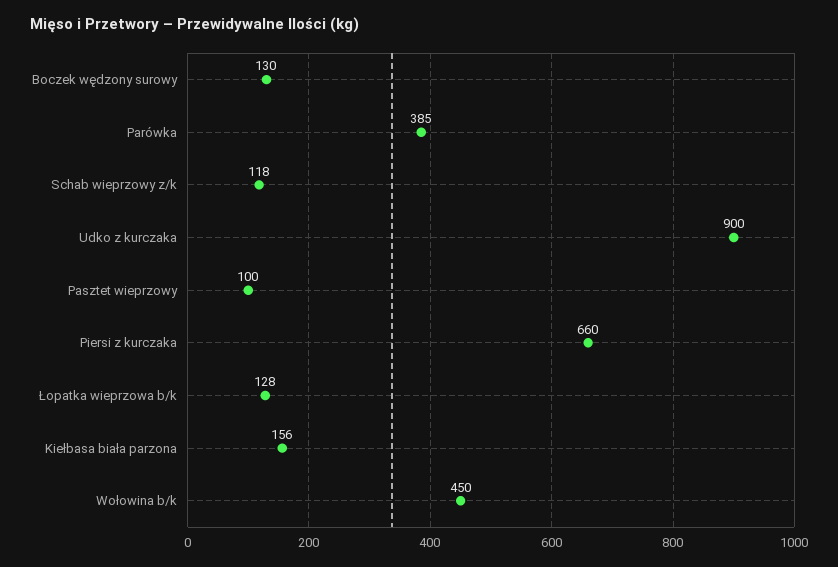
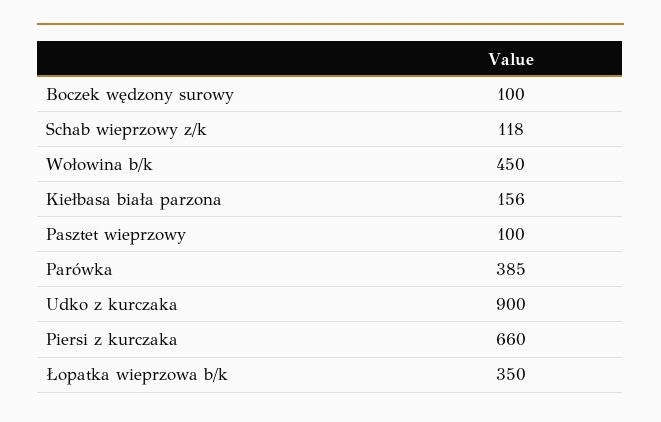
  {
-   "Boczek wędzony surowy": 130,
+   "Boczek wędzony surowy": 100,
    "Parówka": 385,
    "Schab wieprzowy z/k": 118,
    "Udko z kurczaka": 900,
    "Pasztet wieprzowy": 100,
    "Piersi z kurczaka": 660,
-   "Łopatka wieprzowa b/k": 128,
+   "Łopatka wieprzowa b/k": 350,
    "Kiełbasa biała parzona": 156,
    "Wołowina b/k": 450
  }

